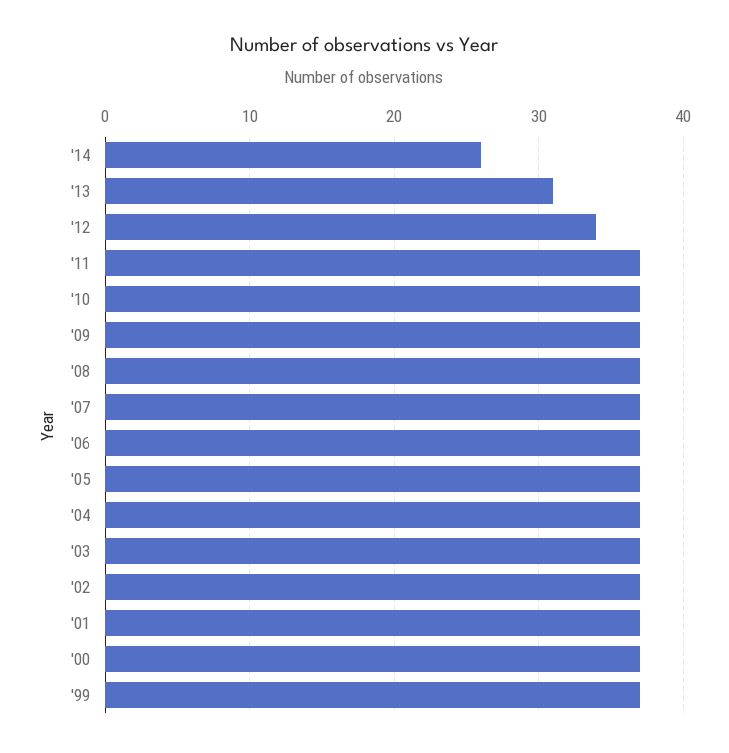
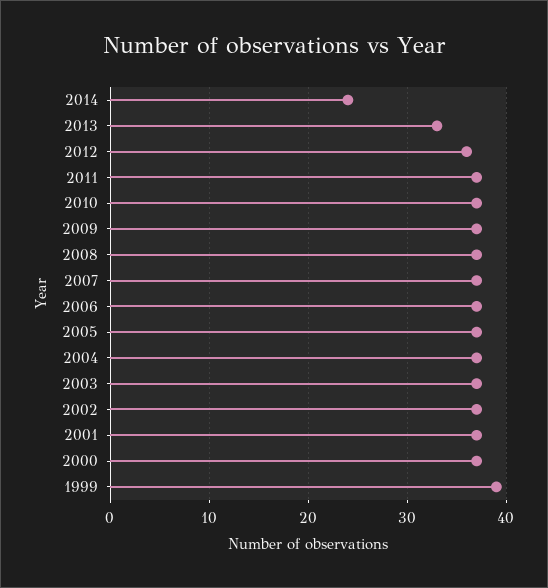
  {
-   "'14": 26,
+   "'14": 24,
-   "'13": 31,
+   "'13": 33,
-   "'12": 34,
+   "'12": 36,
    "'11": 37,
    "'10": 37,
    "'09": 37,
    "'08": 37,
    "'07": 37,
    "'06": 37,
    "'05": 37,
    "'04": 37,
    "'03": 37,
    "'02": 37,
    "'01": 37,
    "'00": 37,
-   "'99": 37
+   "'99": 39
  }

